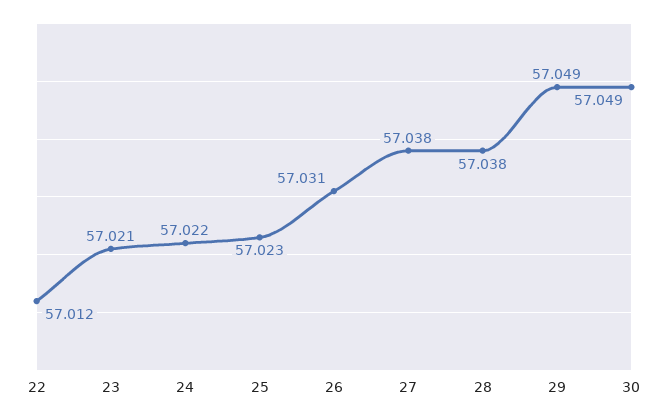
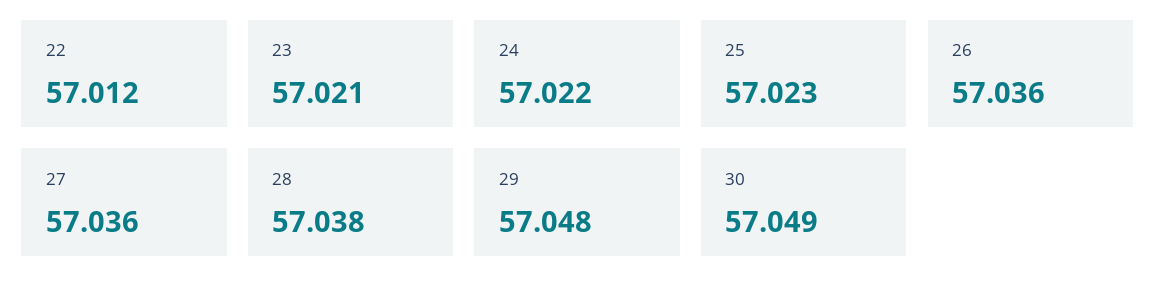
  {
    "22": 57.012,
    "23": 57.021,
    "24": 57.022,
    "25": 57.023,
-   "26": 57.031,
+   "26": 57.036,
-   "27": 57.038,
+   "27": 57.036,
    "28": 57.038,
-   "29": 57.049,
+   "29": 57.048,
    "30": 57.049
  }

